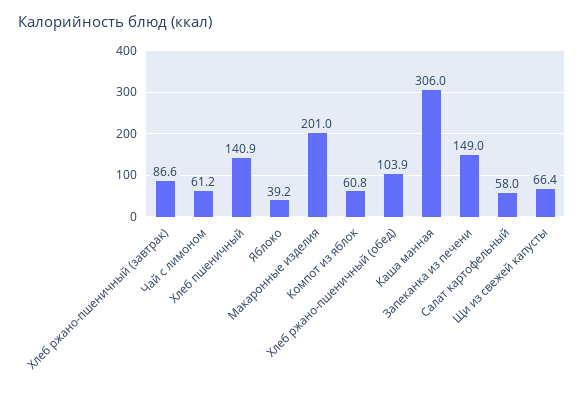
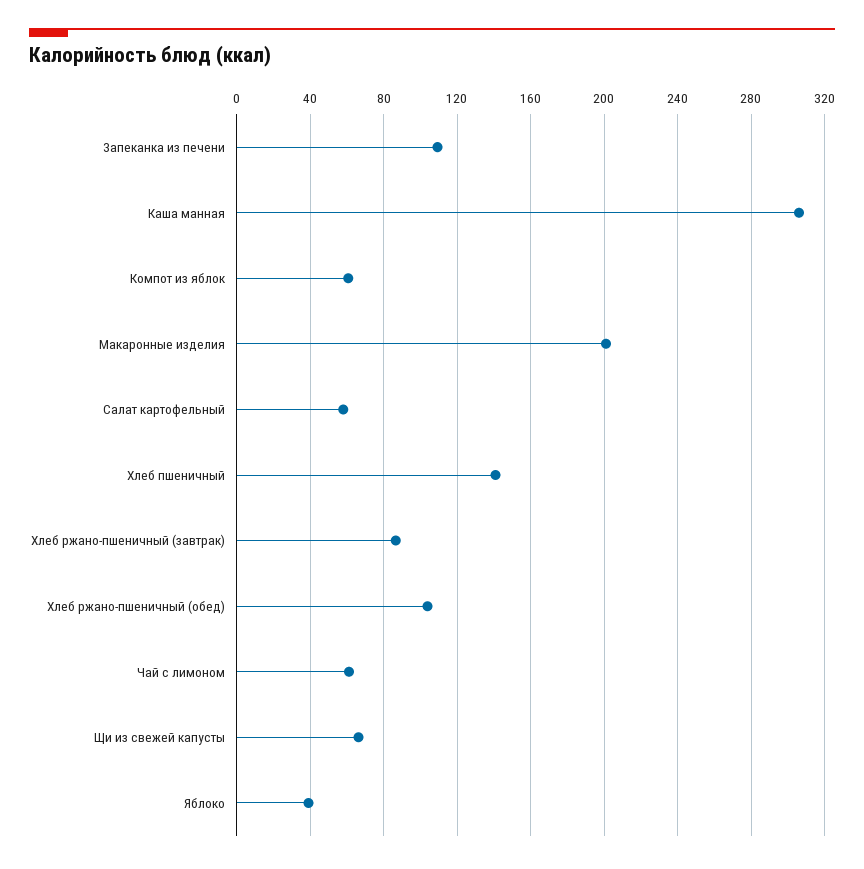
  {
    "Хлеб ржано-пшеничный (завтрак)": 86.6,
    "Чай с лимоном": 61.2,
    "Хлеб пшеничный": 140.9,
    "Яблоко": 39.2,
    "Макаронные изделия": 201,
    "Компот из яблок": 60.8,
    "Хлеб ржано-пшеничный (обед)": 103.9,
    "Каша манная": 306,
-   "Запеканка из печени": 149,
+   "Запеканка из печени": 110,
    "Салат картофельный": 58,
    "Щи из свежей капусты": 66.4
  }

